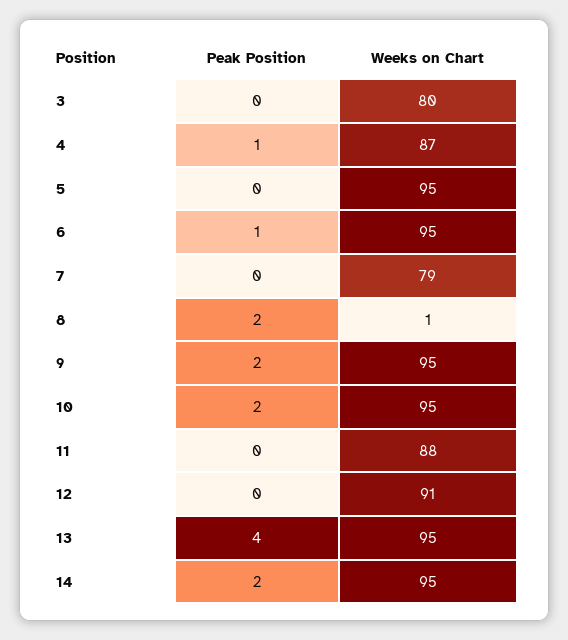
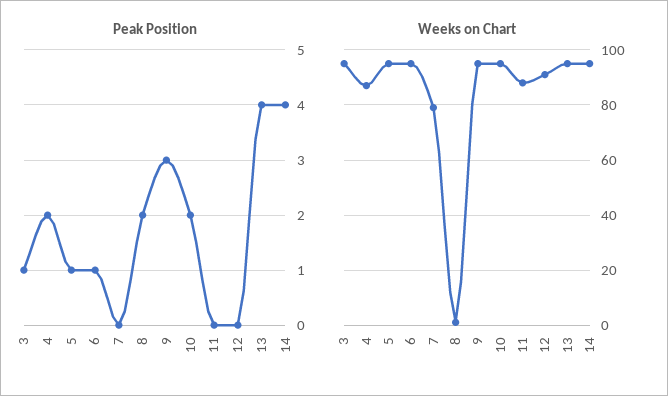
  {
    "Peak Position": {
-     "3": 0,
+     "3": 1,
-     "4": 1,
+     "4": 2,
-     "5": 0,
+     "5": 1,
      "6": 1,
      "7": 0,
      "8": 2,
-     "9": 2,
+     "9": 3,
      "10": 2,
      "11": 0,
      "12": 0,
      "13": 4,
-     "14": 2
+     "14": 4
    },
    "Weeks on Chart": {
-     "3": 80,
+     "3": 95,
      "4": 87,
      "5": 95,
      "6": 95,
      "7": 79,
      "8": 1,
      "9": 95,
      "10": 95,
      "11": 88,
      "12": 91,
      "13": 95,
      "14": 95
    }
  }

